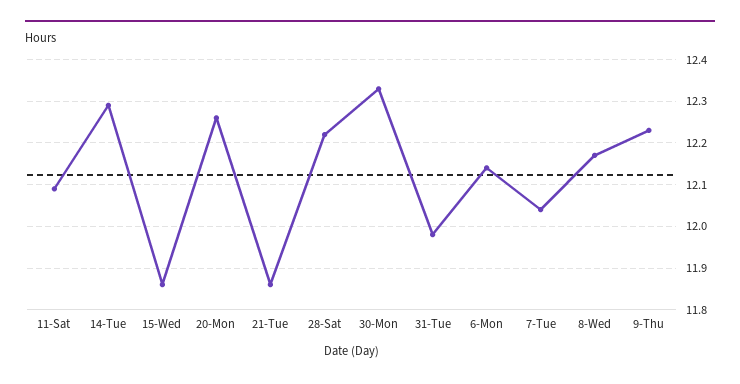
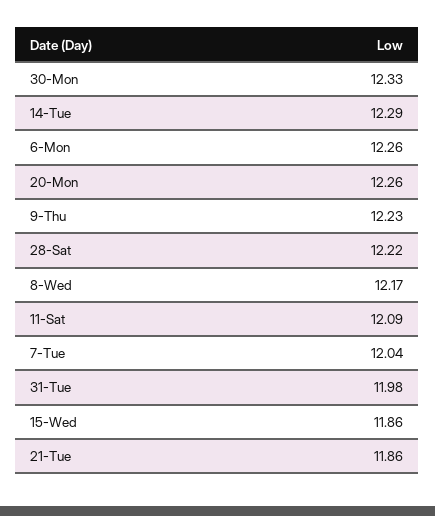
  {
    "11-Sat": 12.09,
    "14-Tue": 12.29,
    "15-Wed": 11.86,
    "20-Mon": 12.26,
    "21-Tue": 11.86,
    "28-Sat": 12.22,
    "30-Mon": 12.33,
    "31-Tue": 11.98,
-   "6-Mon": 12.15,
+   "6-Mon": 12.26,
    "7-Tue": 12.04,
    "8-Wed": 12.17,
    "9-Thu": 12.23
  }

